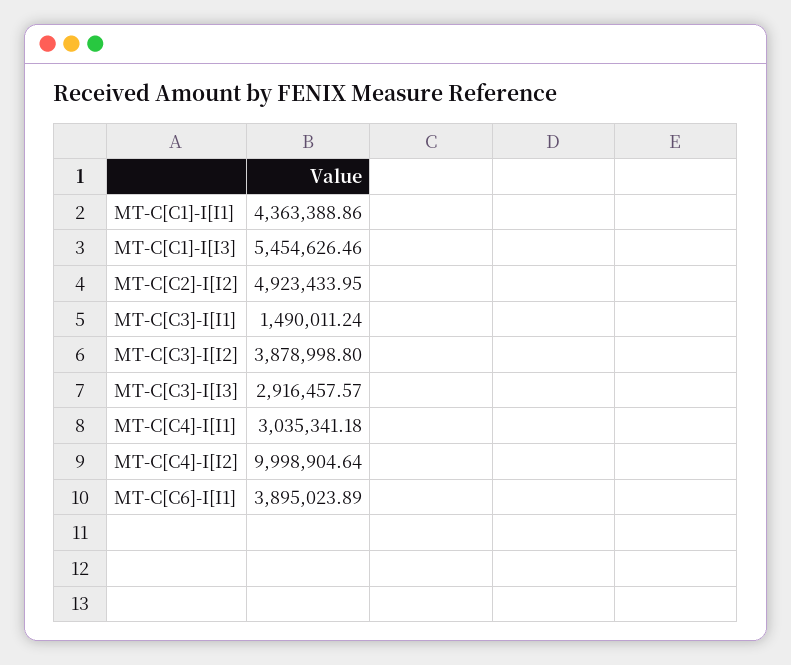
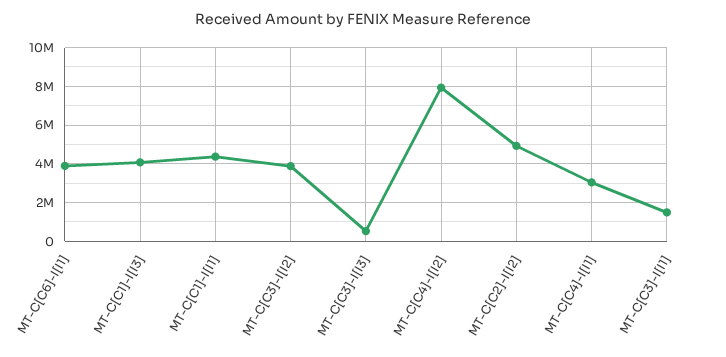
  {
    "MT-C[C1]-I[I1]": 4363388.86,
-   "MT-C[C1]-I[I3]": 5454626.46,
+   "MT-C[C1]-I[I3]": 4000000,
    "MT-C[C2]-I[I2]": 4923433.95,
    "MT-C[C3]-I[I1]": 1490011.24,
    "MT-C[C3]-I[I2]": 3878998.8,
-   "MT-C[C3]-I[I3]": 2916457.57,
+   "MT-C[C3]-I[I3]": 500000,
    "MT-C[C4]-I[I1]": 3035341.18,
-   "MT-C[C4]-I[I2]": 9998904.64,
+   "MT-C[C4]-I[I2]": 8000000,
    "MT-C[C6]-I[I1]": 3895023.89
  }

